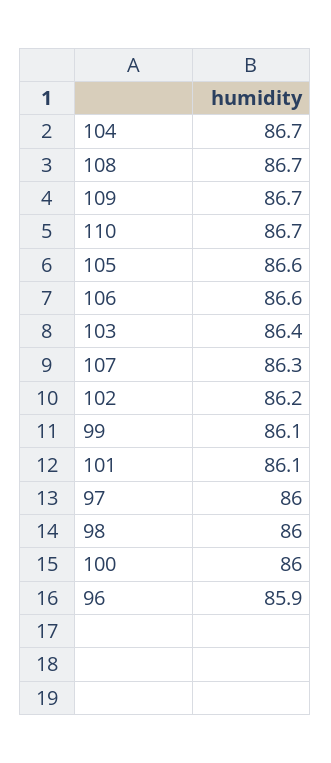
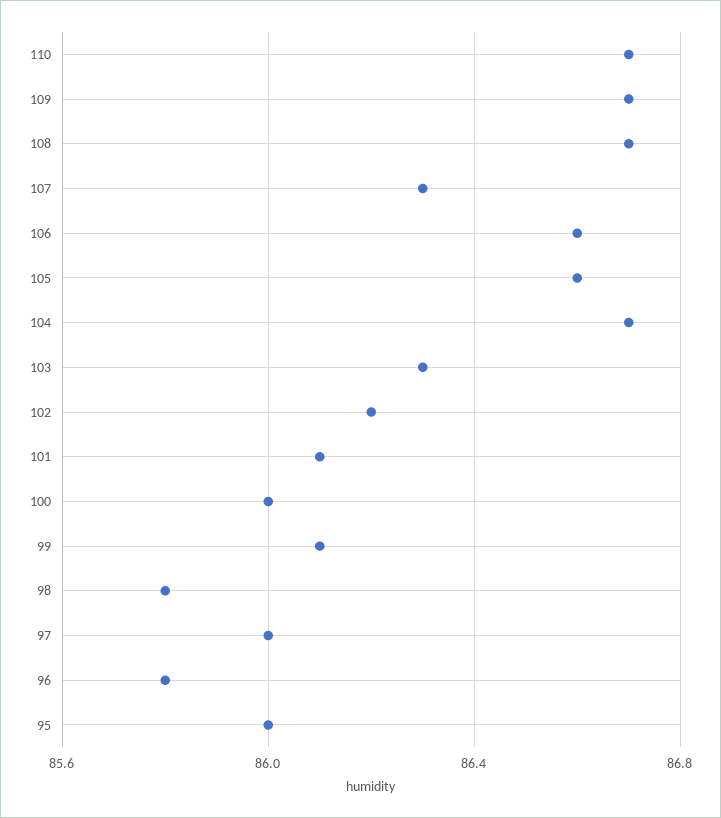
  {
    "104": 86.7,
    "108": 86.7,
    "109": 86.7,
    "110": 86.7,
    "105": 86.6,
    "106": 86.6,
-   "103": 86.4,
+   "103": 86.3,
    "107": 86.3,
    "102": 86.2,
    "99": 86.1,
    "101": 86.1,
    "97": 86,
-   "98": 86,
+   "98": 85.8,
    "100": 86,
-   "96": 85.9
+   "96": 85.8,
+   "95": 86
  }

